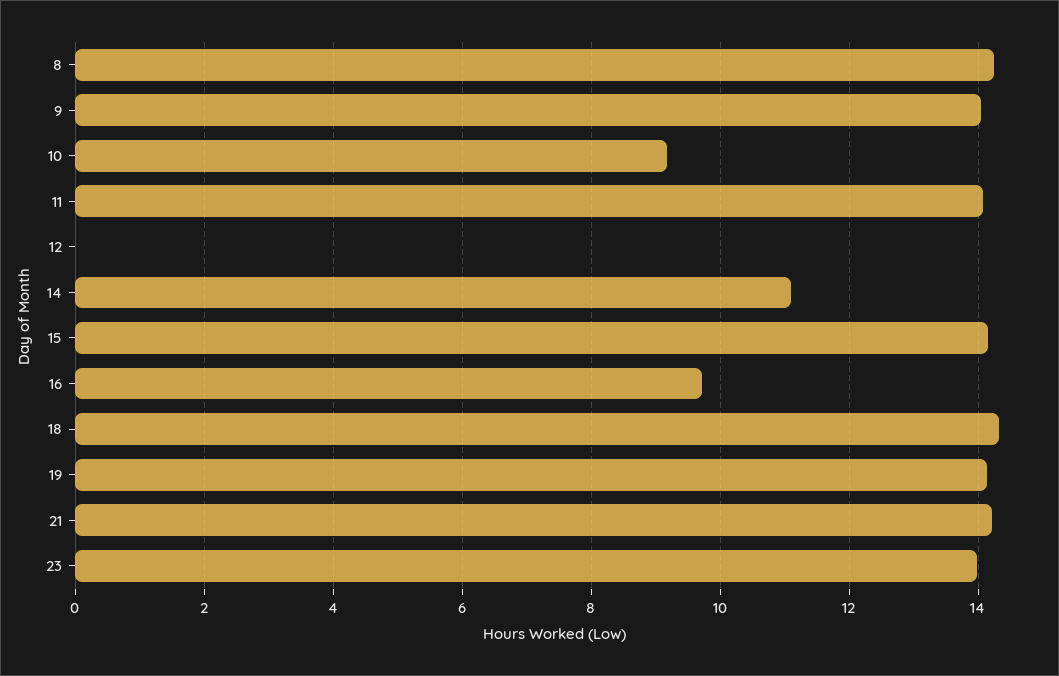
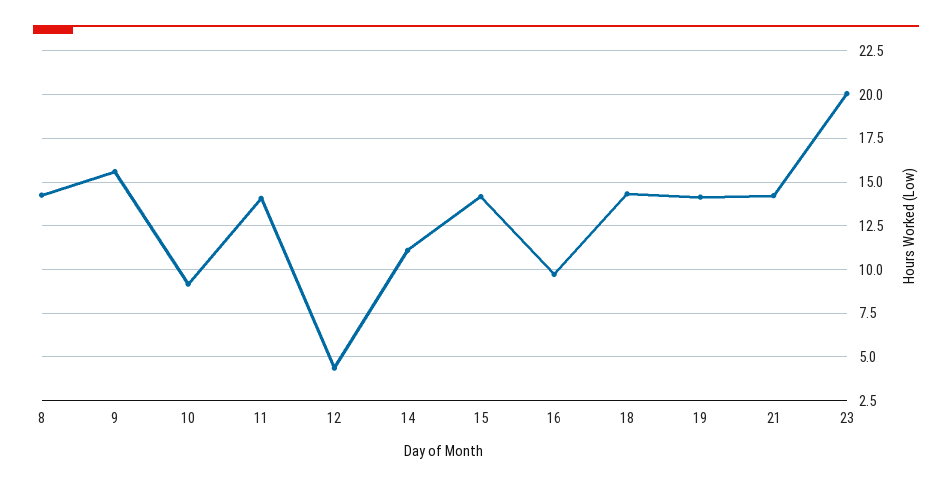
  {
    "8": 14.2,
-   "9": 14,
+   "9": 15.5,
    "10": 9.2,
    "11": 14,
-   "12": 0,
+   "12": 4.5,
    "14": 11.2,
    "15": 14.2,
    "16": 9.8,
    "18": 14.4,
    "19": 14.2,
    "21": 14.2,
-   "23": 14
+   "23": 20
  }

